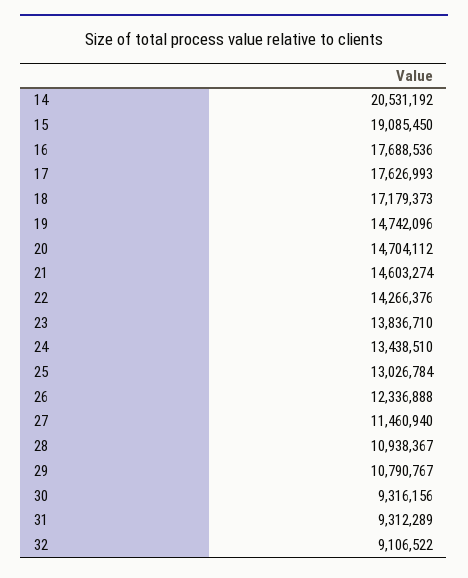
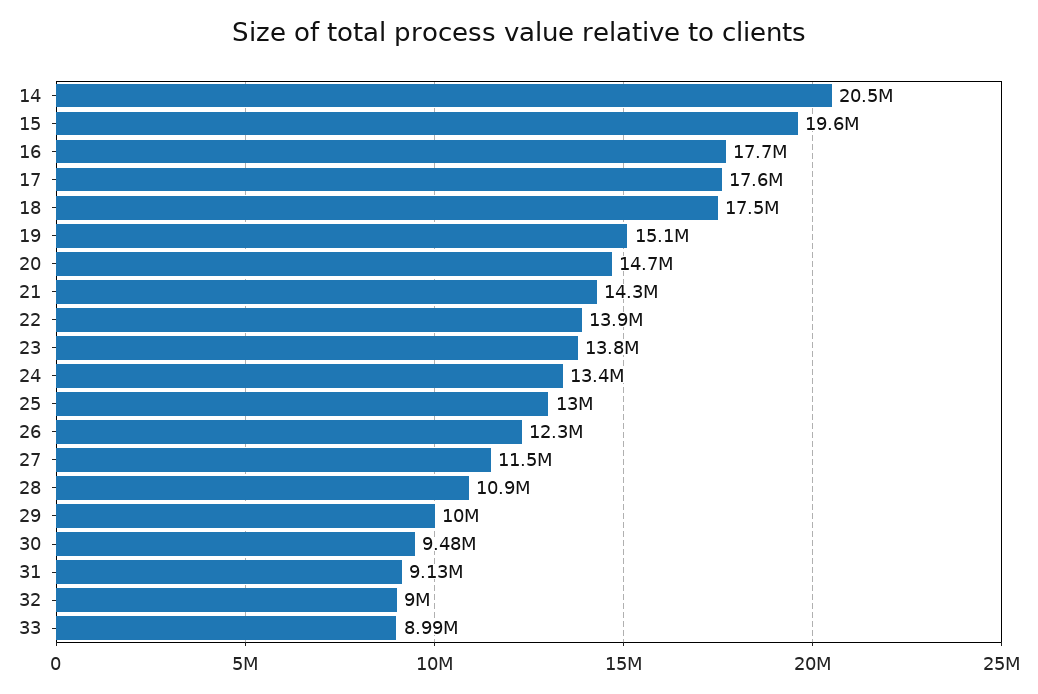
  {
    "14": 20531192,
-   "15": 19085450,
+   "15": 19600000,
    "16": 17688536,
    "17": 17626993,
-   "18": 17179373,
+   "18": 17500000,
-   "19": 14742096,
+   "19": 15100000,
    "20": 14704112,
-   "21": 14603274,
+   "21": 14300000,
-   "22": 14266376,
+   "22": 13900000,
    "23": 13836710,
    "24": 13438510,
    "25": 13026784,
    "26": 12336888,
    "27": 11460940,
    "28": 10938367,
-   "29": 10790767,
+   "29": 10000000,
-   "30": 9316156,
+   "30": 9480000,
-   "31": 9312289,
+   "31": 9130000,
-   "32": 9106522
+   "32": 9000000,
+   "33": 8990000
  }

